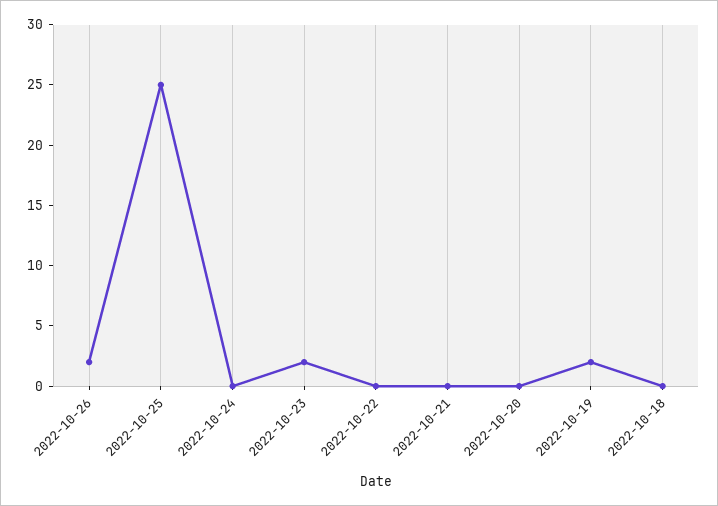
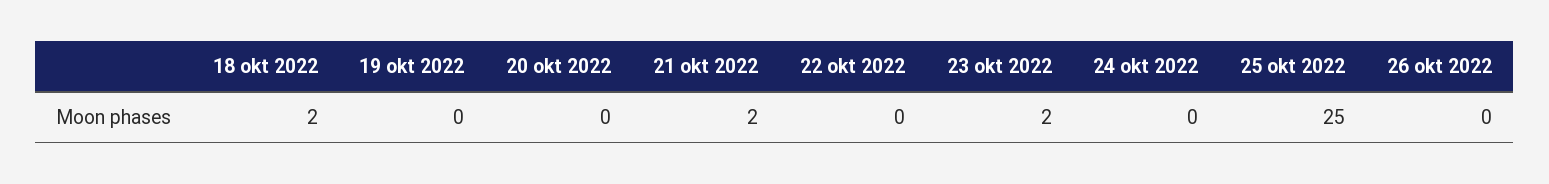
  {
-   "2022-10-26": 2,
+   "2022-10-26": 0,
    "2022-10-25": 25,
    "2022-10-24": 0,
    "2022-10-23": 2,
    "2022-10-22": 0,
-   "2022-10-21": 0,
+   "2022-10-21": 2,
    "2022-10-20": 0,
-   "2022-10-19": 2,
+   "2022-10-19": 0,
-   "2022-10-18": 0
+   "2022-10-18": 2
  }

